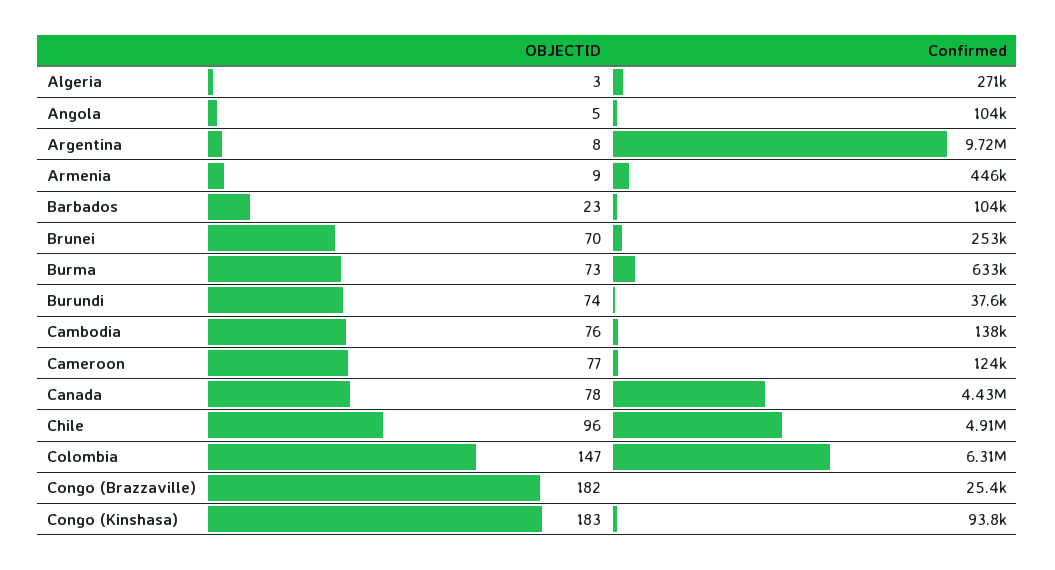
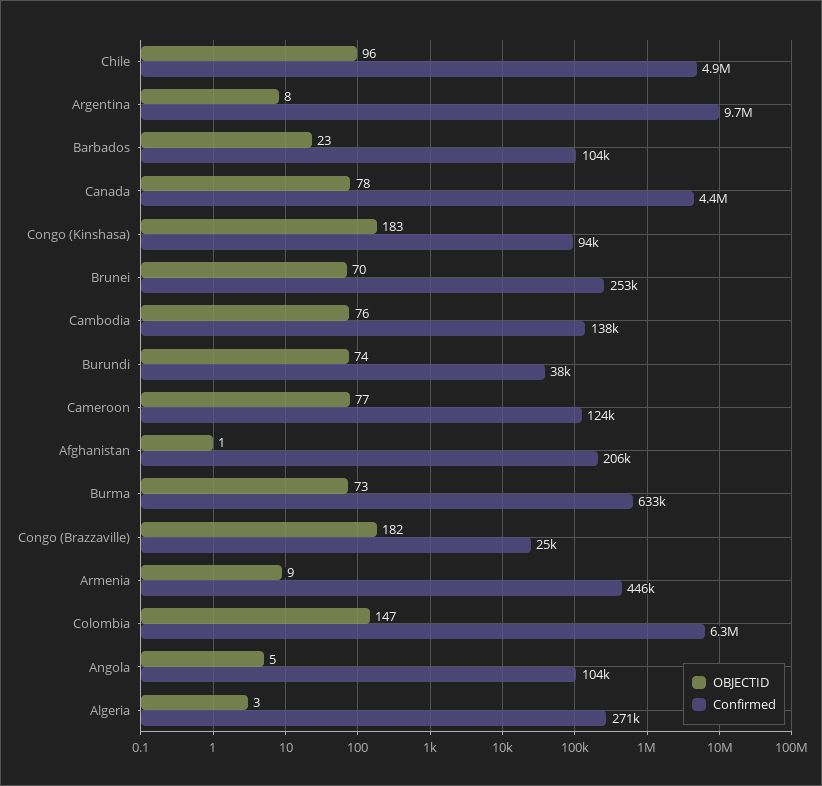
  {
    "OBJECTID": {
      "Algeria": 3,
      "Angola": 5,
      "Argentina": 8,
      "Armenia": 9,
      "Barbados": 23,
      "Brunei": 70,
      "Burma": 73,
      "Burundi": 74,
      "Cambodia": 76,
      "Cameroon": 77,
      "Canada": 78,
      "Chile": 96,
      "Colombia": 147,
      "Congo (Brazzaville)": 182,
-     "Congo (Kinshasa)": 183
+     "Congo (Kinshasa)": 183,
+     "Afghanistan": 1
    },
    "Confirmed": {
      "Algeria": 271000,
      "Angola": 104000,
      "Argentina": 9720000,
      "Armenia": 446000,
      "Barbados": 104000,
      "Brunei": 253000,
      "Burma": 633000,
      "Burundi": 37600,
      "Cambodia": 138000,
      "Cameroon": 124000,
      "Canada": 4430000,
      "Chile": 4910000,
      "Colombia": 6310000,
      "Congo (Brazzaville)": 25400,
-     "Congo (Kinshasa)": 93800
+     "Congo (Kinshasa)": 93800,
+     "Afghanistan": 206000
    }
  }

